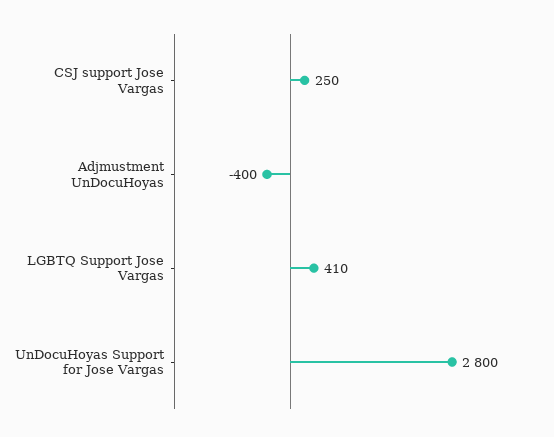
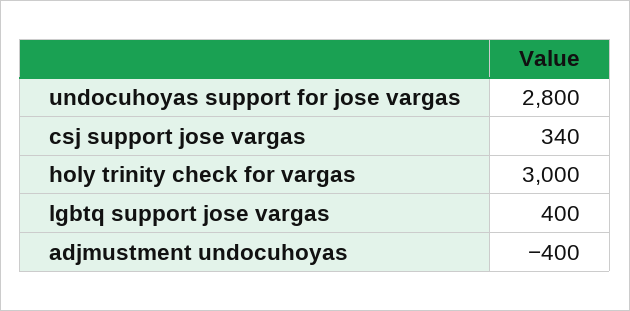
  {
-   "CSJ support Jose Vargas": 250,
+   "CSJ support Jose Vargas": 340,
    "Adjmustment UnDocuHoyas": -400,
-   "LGBTQ Support Jose Vargas": 410,
+   "LGBTQ Support Jose Vargas": 400,
-   "UnDocuHoyas Support for Jose Vargas": 2800
+   "UnDocuHoyas Support for Jose Vargas": 2800,
+   "holy trinity check for vargas": 3000
  }

